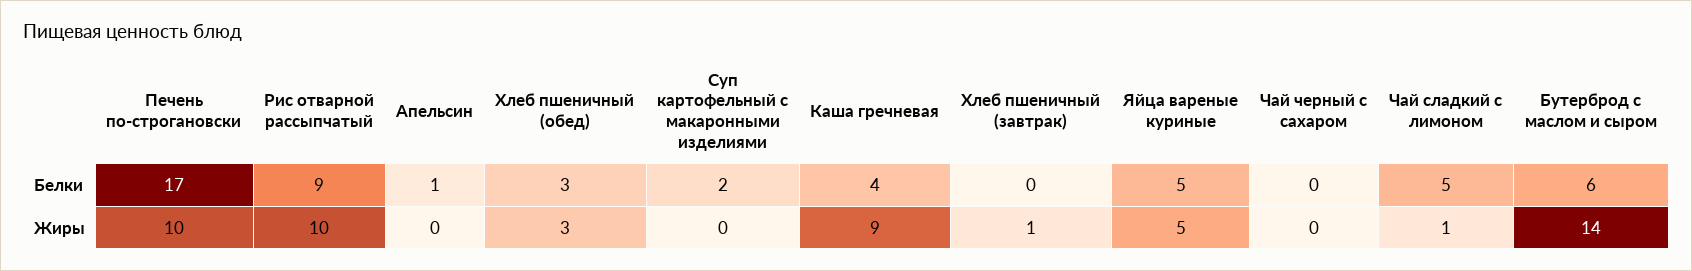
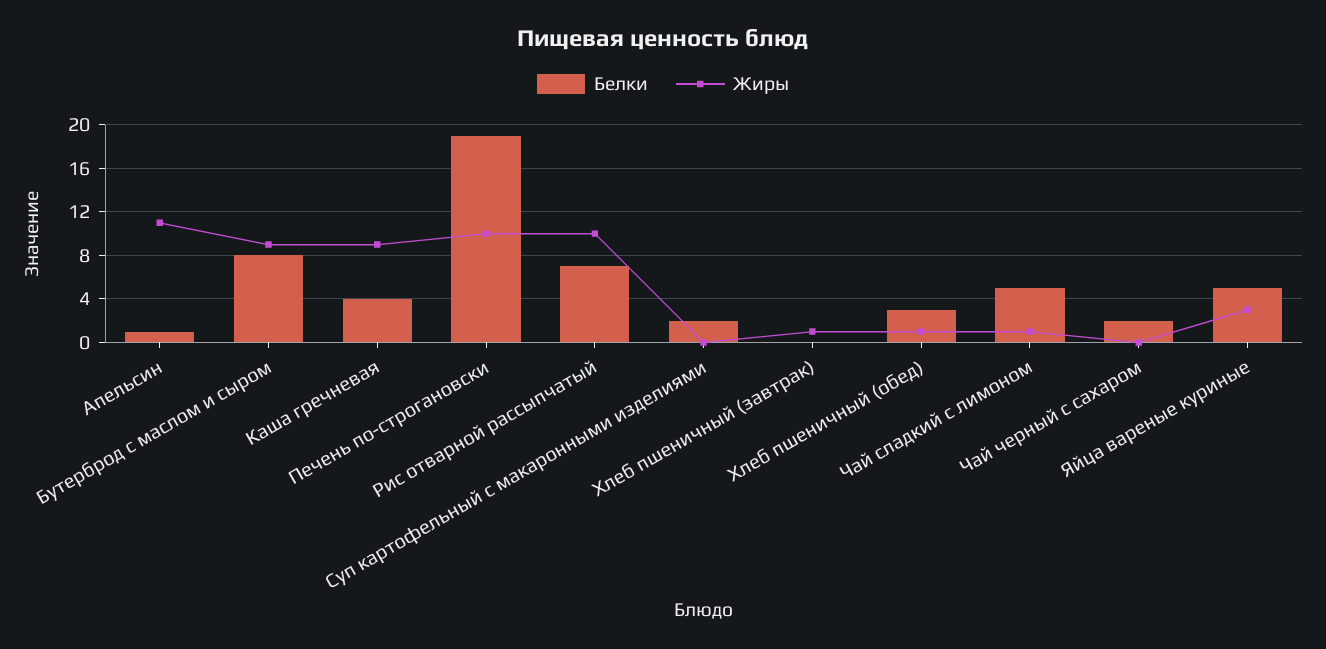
  {
    "Белки": {
-     "Печень по-строгановски": 17,
+     "Печень по-строгановски": 19,
-     "Рис отварной рассыпчатый": 9,
+     "Рис отварной рассыпчатый": 7,
      "Апельсин": 1,
      "Хлеб пшеничный (обед)": 3,
      "Суп картофельный с макаронными изделиями": 2,
      "Каша гречневая": 4,
      "Хлеб пшеничный (завтрак)": 0,
      "Яйца вареные куриные": 5,
-     "Чай черный с сахаром": 0,
+     "Чай черный с сахаром": 2,
      "Чай сладкий с лимоном": 5,
-     "Бутерброд с маслом и сыром": 6
+     "Бутерброд с маслом и сыром": 8
    },
    "Жиры": {
      "Печень по-строгановски": 10,
      "Рис отварной рассыпчатый": 10,
-     "Апельсин": 0,
+     "Апельсин": 11,
-     "Хлеб пшеничный (обед)": 3,
+     "Хлеб пшеничный (обед)": 1,
      "Суп картофельный с макаронными изделиями": 0,
      "Каша гречневая": 9,
      "Хлеб пшеничный (завтрак)": 1,
-     "Яйца вареные куриные": 5,
+     "Яйца вареные куриные": 3,
      "Чай черный с сахаром": 0,
      "Чай сладкий с лимоном": 1,
-     "Бутерброд с маслом и сыром": 14
+     "Бутерброд с маслом и сыром": 9
    }
  }

